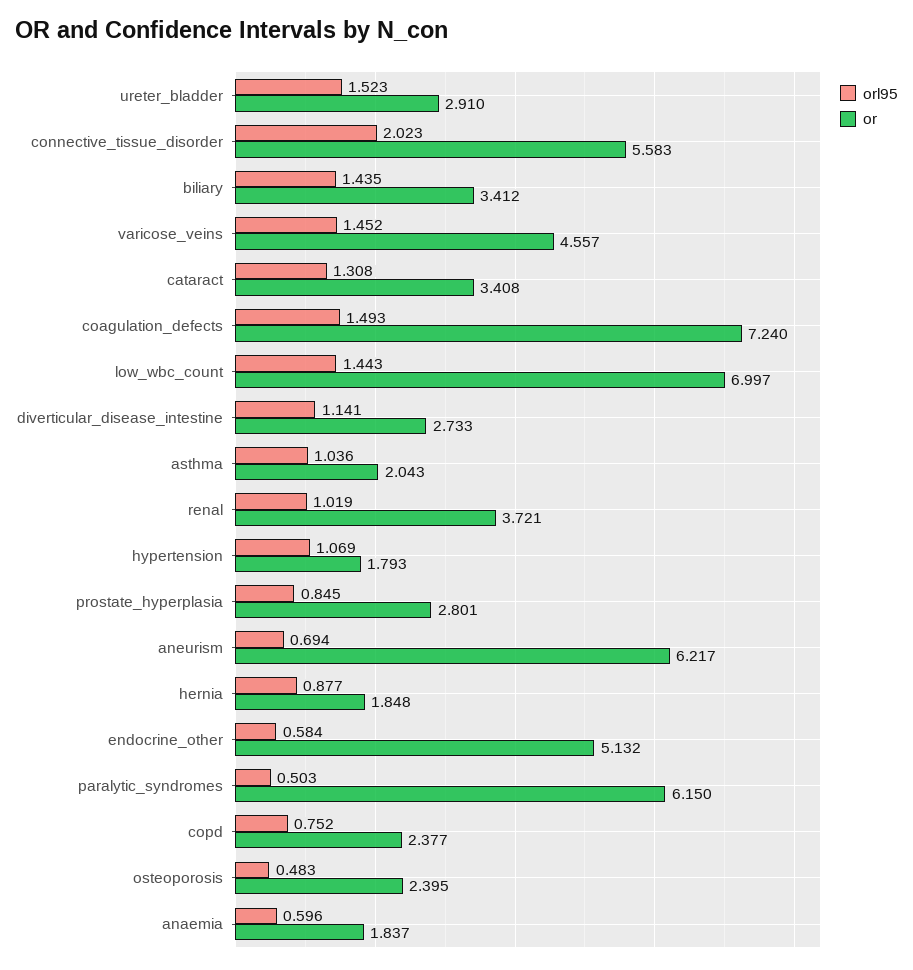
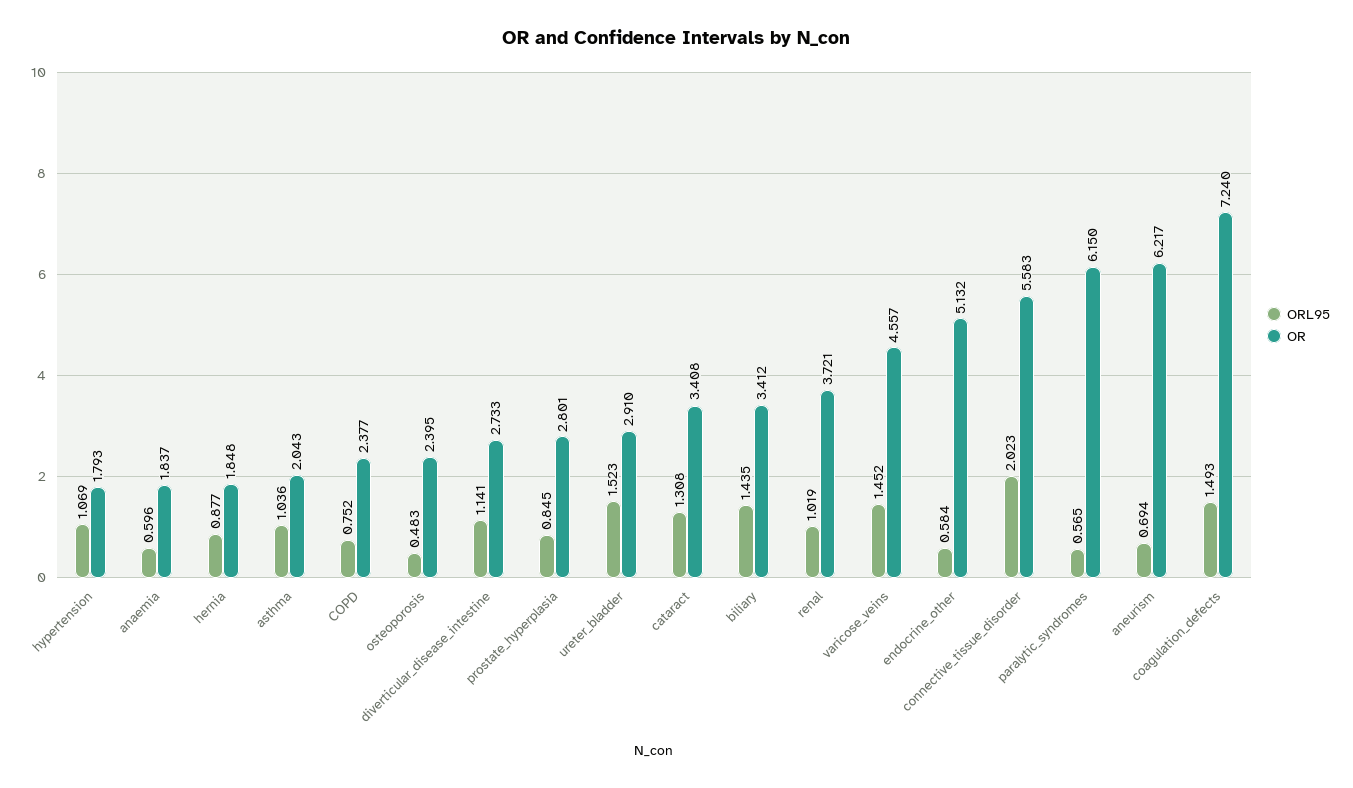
  {
    "orl95": {
      "ureter_bladder": 1.523,
      "connective_tissue_disorder": 2.023,
      "biliary": 1.435,
      "varicose_veins": 1.452,
      "cataract": 1.308,
      "coagulation_defects": 1.493,
-     "low_wbc_count": 1.443,
      "diverticular_disease_intestine": 1.141,
      "asthma": 1.036,
      "renal": 1.019,
      "hypertension": 1.069,
      "prostate_hyperplasia": 0.845,
      "aneurism": 0.694,
      "hernia": 0.877,
      "endocrine_other": 0.584,
-     "paralytic_syndromes": 0.503,
+     "paralytic_syndromes": 0.565,
      "copd": 0.752,
      "osteoporosis": 0.483,
      "anaemia": 0.596
    },
    "or": {
      "ureter_bladder": 2.91,
      "connective_tissue_disorder": 5.583,
      "biliary": 3.412,
      "varicose_veins": 4.557,
      "cataract": 3.408,
      "coagulation_defects": 7.24,
-     "low_wbc_count": 6.997,
      "diverticular_disease_intestine": 2.733,
      "asthma": 2.043,
      "renal": 3.721,
      "hypertension": 1.793,
      "prostate_hyperplasia": 2.801,
      "aneurism": 6.217,
      "hernia": 1.848,
      "endocrine_other": 5.132,
      "paralytic_syndromes": 6.15,
      "copd": 2.377,
      "osteoporosis": 2.395,
      "anaemia": 1.837
    }
  }

